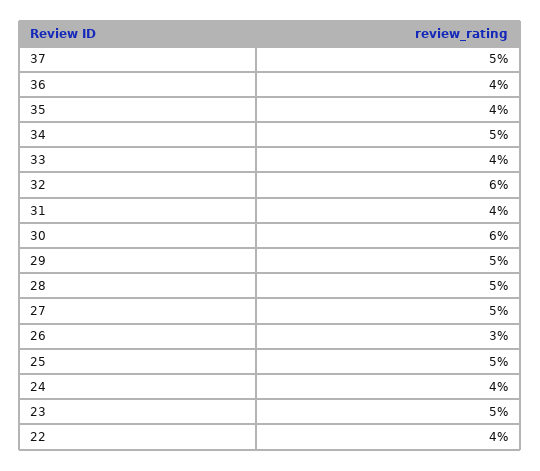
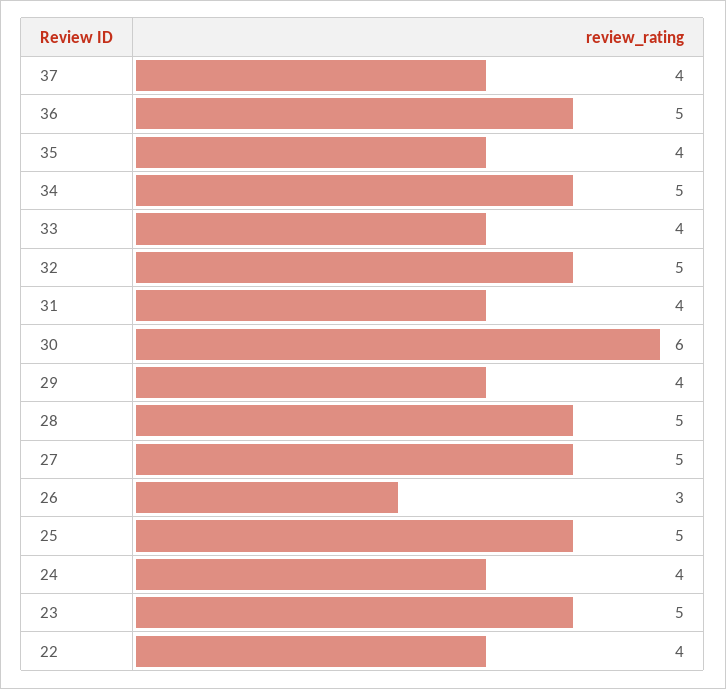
  {
-   "37": 5,
+   "37": 4,
-   "36": 4,
+   "36": 5,
    "35": 4,
    "34": 5,
    "33": 4,
-   "32": 6,
+   "32": 5,
    "31": 4,
    "30": 6,
-   "29": 5,
+   "29": 4,
    "28": 5,
    "27": 5,
    "26": 3,
    "25": 5,
    "24": 4,
    "23": 5,
    "22": 4
  }

